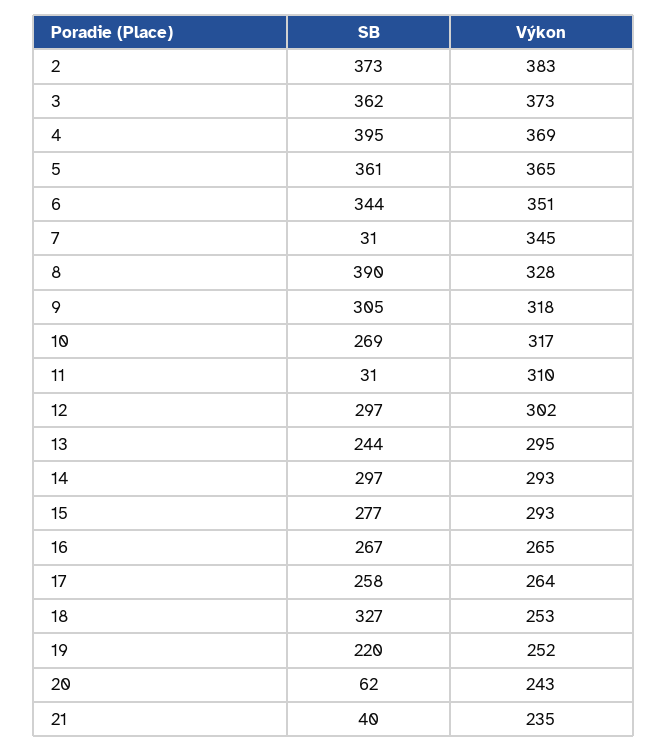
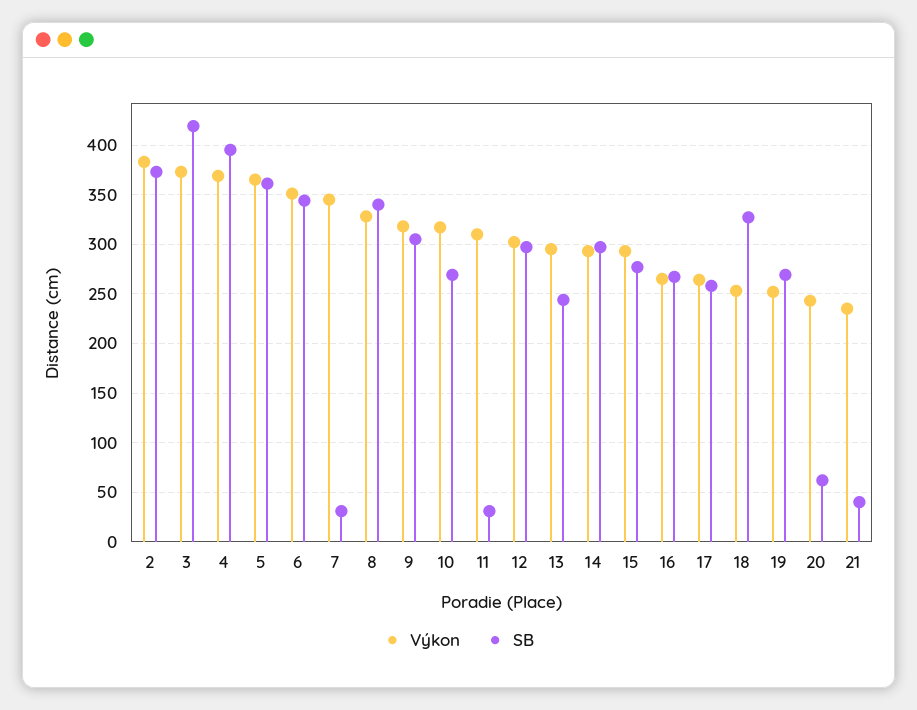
  {
    "SB": {
      "2": 373,
-     "3": 362,
+     "3": 420,
      "4": 395,
      "5": 361,
      "6": 344,
      "7": 31,
-     "8": 390,
+     "8": 340,
      "9": 305,
      "10": 269,
      "11": 31,
      "12": 297,
      "13": 244,
      "14": 297,
      "15": 277,
      "16": 267,
      "17": 258,
      "18": 327,
-     "19": 220,
+     "19": 270,
      "20": 62,
      "21": 40
    },
    "Výkon": {
      "2": 383,
      "3": 373,
      "4": 369,
      "5": 365,
      "6": 351,
      "7": 345,
      "8": 328,
      "9": 318,
      "10": 317,
      "11": 310,
      "12": 302,
      "13": 295,
      "14": 293,
      "15": 293,
      "16": 265,
      "17": 264,
      "18": 253,
      "19": 252,
      "20": 243,
      "21": 235
    }
  }

